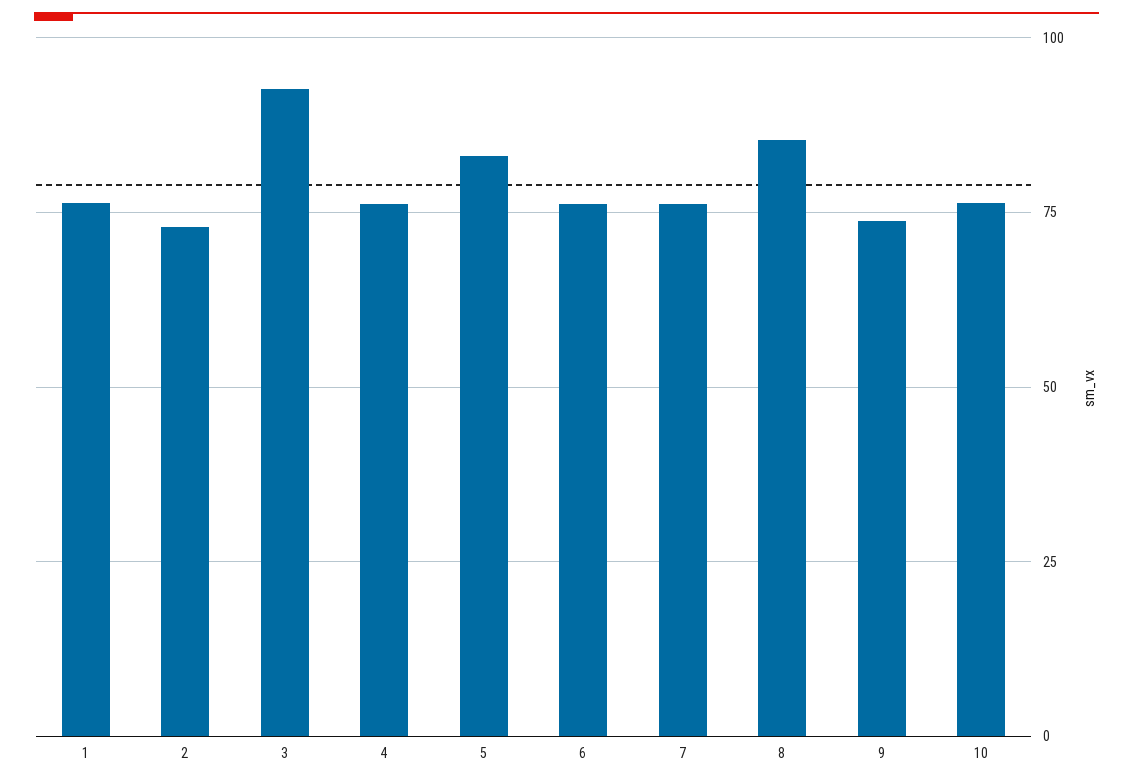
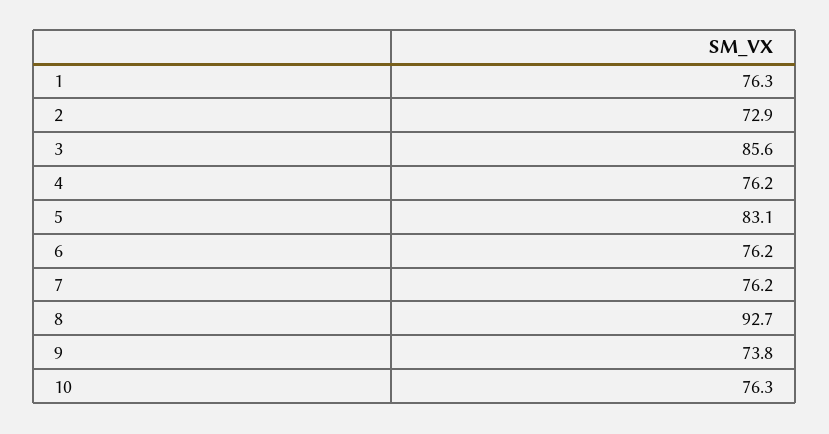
  {
    "1": 76.3,
    "2": 72.9,
-   "3": 92.5,
+   "3": 85.6,
    "4": 76.2,
    "5": 83.1,
    "6": 76.2,
    "7": 76.2,
-   "8": 85,
+   "8": 92.7,
    "9": 73.8,
    "10": 76.3
  }

